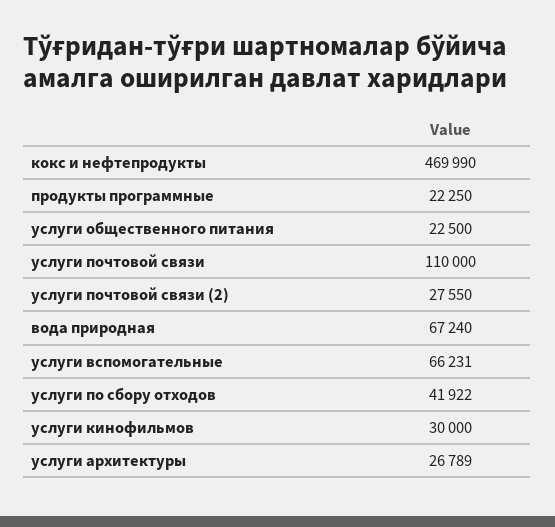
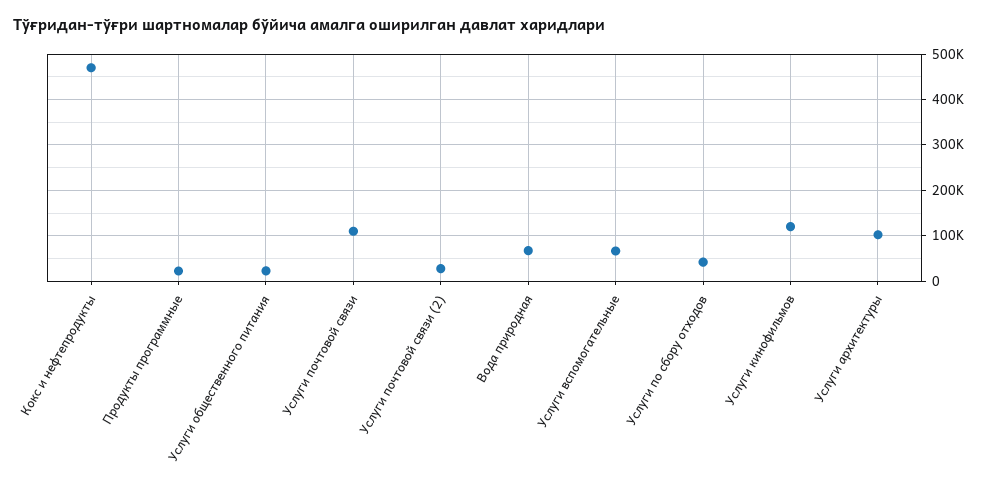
  {
    "кокс и нефтепродукты": 469990,
    "продукты программные": 22250,
    "услуги общественного питания": 22500,
    "услуги почтовой связи": 110000,
    "услуги почтовой связи (2)": 27550,
    "вода природная": 67240,
    "услуги вспомогательные": 66231,
    "услуги по сбору отходов": 41922,
-   "услуги кинофильмов": 30000,
+   "услуги кинофильмов": 120000,
-   "услуги архитектуры": 26789
+   "услуги архитектуры": 100000
  }

